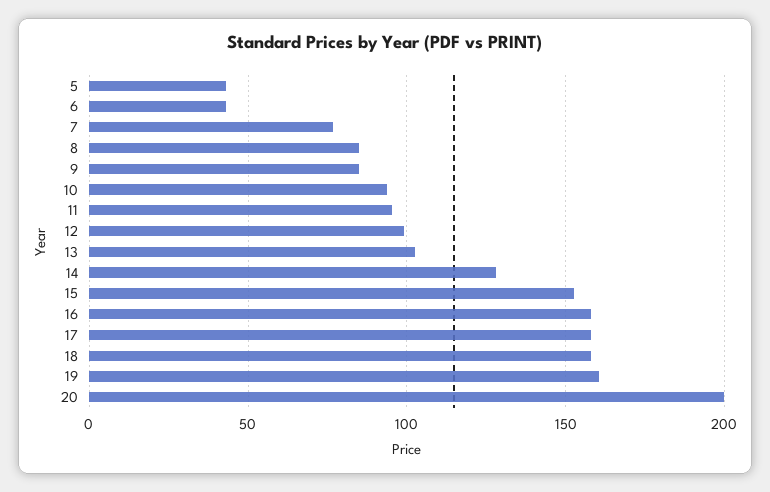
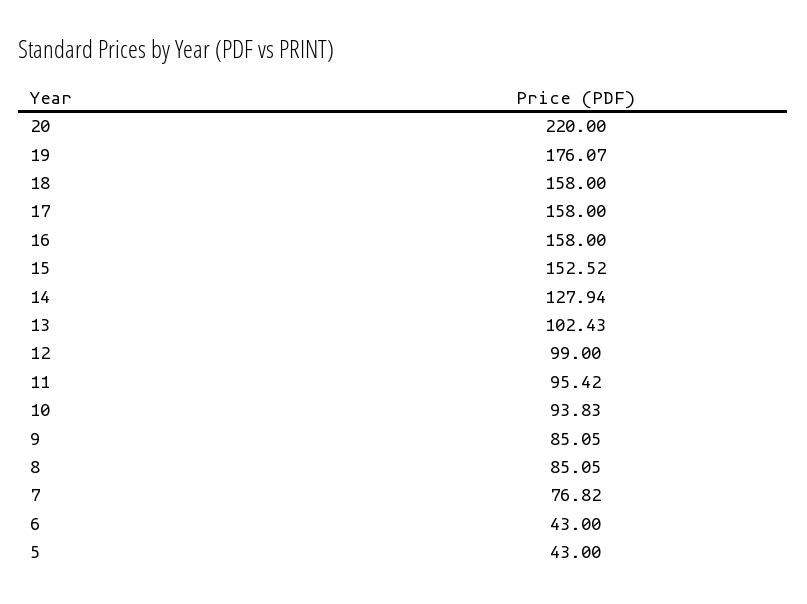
  {
    "5": 43,
    "6": 43,
    "7": 76.82,
    "8": 85.05,
    "9": 85.05,
    "10": 93.83,
    "11": 95.42,
    "12": 99,
    "13": 102.43,
    "14": 127.94,
    "15": 152.52,
    "16": 158,
    "17": 158,
    "18": 158,
-   "19": 160,
+   "19": 176.07,
-   "20": 200
+   "20": 220
  }

